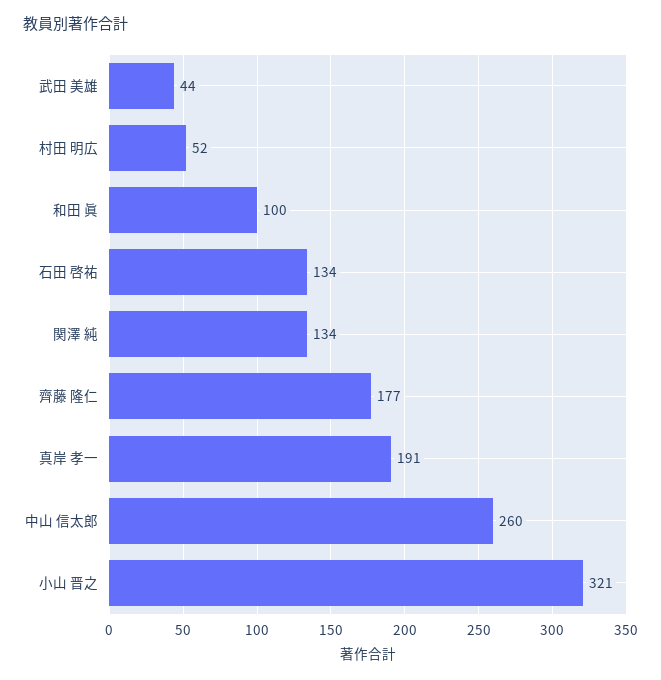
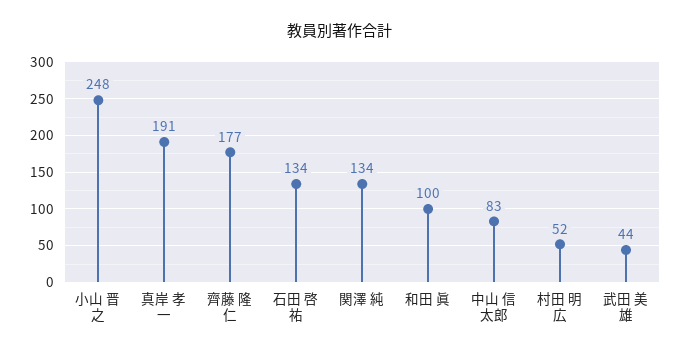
  {
    "武田 美雄": 44,
    "村田 明広": 52,
    "和田 眞": 100,
    "石田 啓祐": 134,
    "関澤 純": 134,
    "齊藤 隆仁": 177,
    "真岸 孝一": 191,
-   "中山 信太郎": 260,
+   "中山 信太郎": 83,
-   "小山 晋之": 321
+   "小山 晋之": 248
  }

